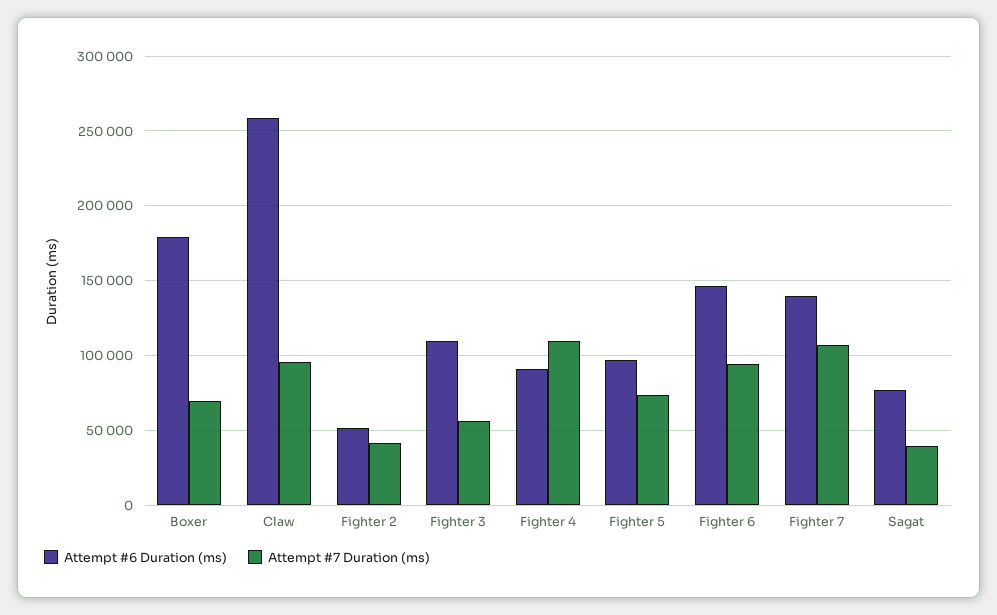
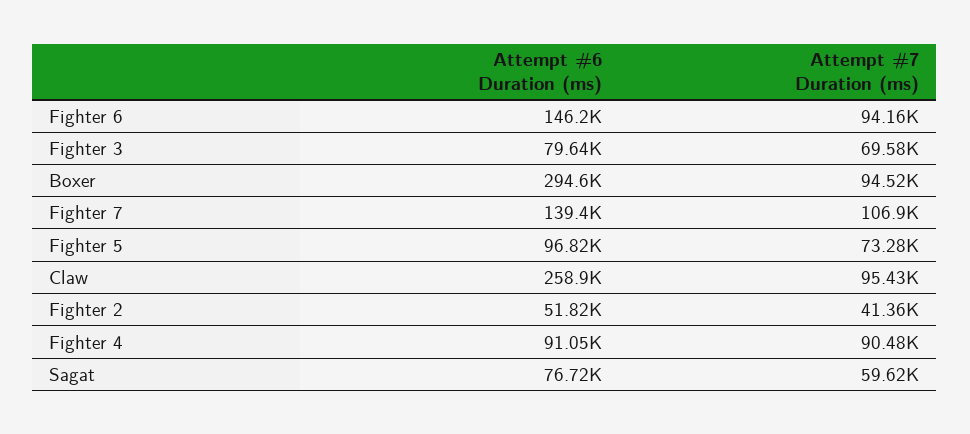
  {
    "Attempt #6 Duration (ms)": {
-     "Boxer": 180000,
+     "Boxer": 294600,
      "Claw": 258900,
      "Fighter 2": 51820,
-     "Fighter 3": 110000,
+     "Fighter 3": 79640,
      "Fighter 4": 91050,
      "Fighter 5": 96820,
      "Fighter 6": 146200,
      "Fighter 7": 139400,
      "Sagat": 76720
    },
    "Attempt #7 Duration (ms)": {
-     "Boxer": 70000,
+     "Boxer": 94520,
      "Claw": 95430,
      "Fighter 2": 41360,
-     "Fighter 3": 55000,
+     "Fighter 3": 69580,
-     "Fighter 4": 110000,
+     "Fighter 4": 90480,
      "Fighter 5": 73280,
      "Fighter 6": 94160,
      "Fighter 7": 106900,
-     "Sagat": 40000
+     "Sagat": 59620
    }
  }

